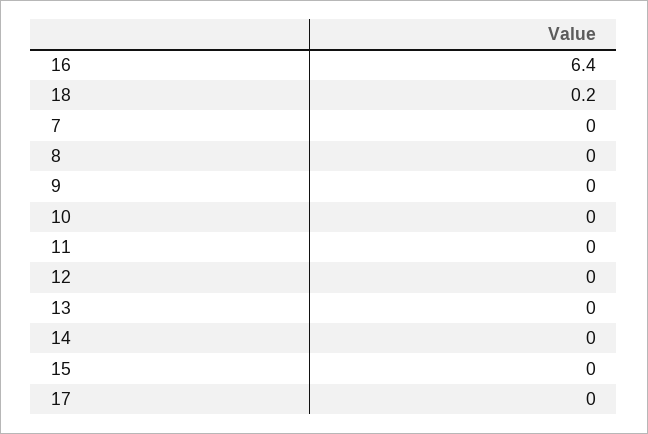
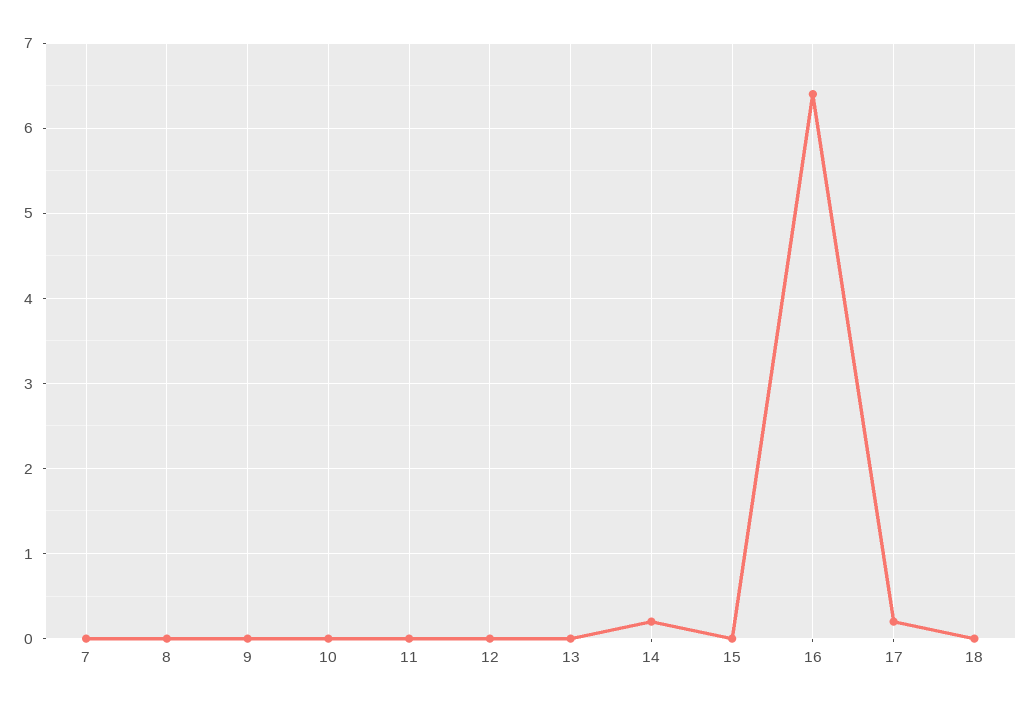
  {
    "16": 6.4,
-   "18": 0.2,
+   "18": 0,
    "7": 0,
    "8": 0,
    "9": 0,
    "10": 0,
    "11": 0,
    "12": 0,
    "13": 0,
-   "14": 0,
+   "14": 0.2,
    "15": 0,
-   "17": 0
+   "17": 0.2
  }

